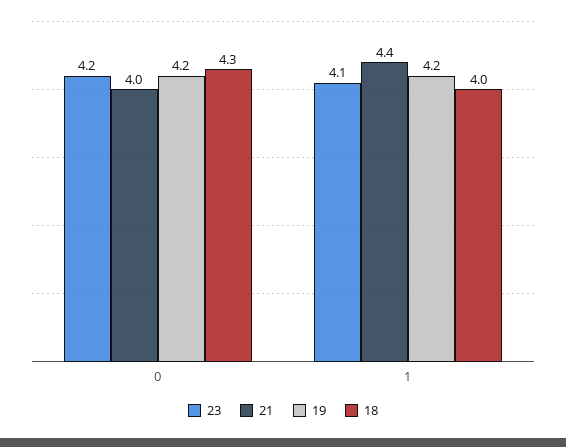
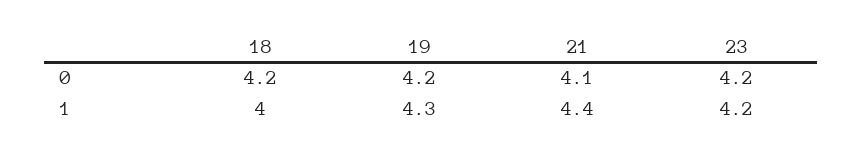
  {
    "23": {
      "0": 4.2,
-     "1": 4.1
+     "1": 4.2
    },
    "21": {
-     "0": 4,
+     "0": 4.1,
      "1": 4.4
    },
    "19": {
      "0": 4.2,
-     "1": 4.2
+     "1": 4.3
    },
    "18": {
-     "0": 4.3,
+     "0": 4.2,
      "1": 4
    }
  }

